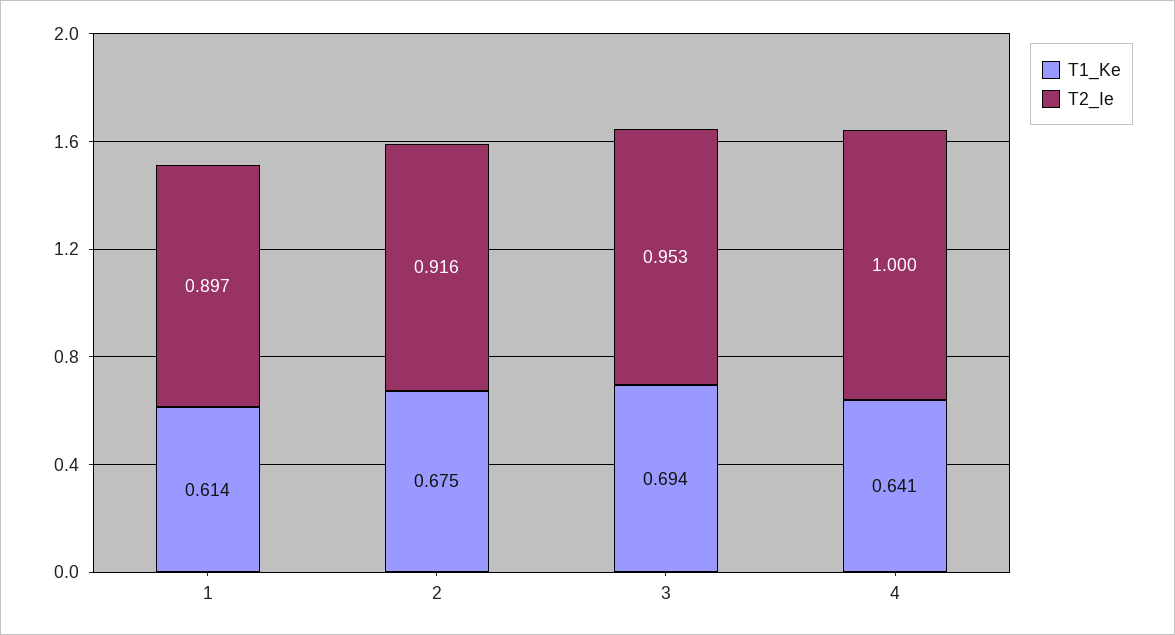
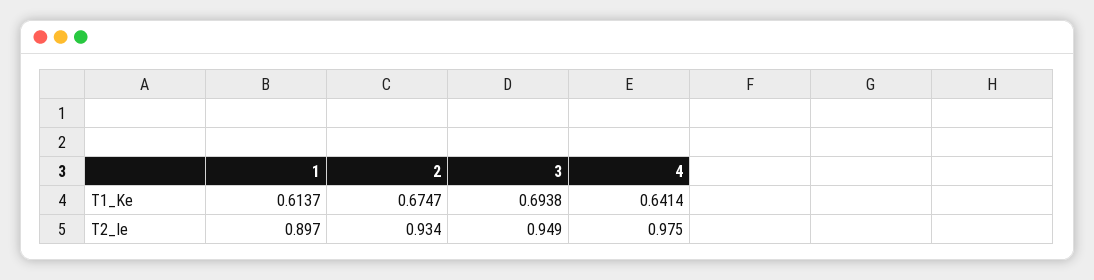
  {
    "T1_Ke": {
      "1": 0.6137,
      "2": 0.6747,
      "3": 0.6938,
      "4": 0.6414
    },
    "T2_Ie": {
      "1": 0.897,
-     "2": 0.916,
+     "2": 0.934,
-     "3": 0.953,
+     "3": 0.949,
-     "4": 1
+     "4": 0.975
    }
  }

